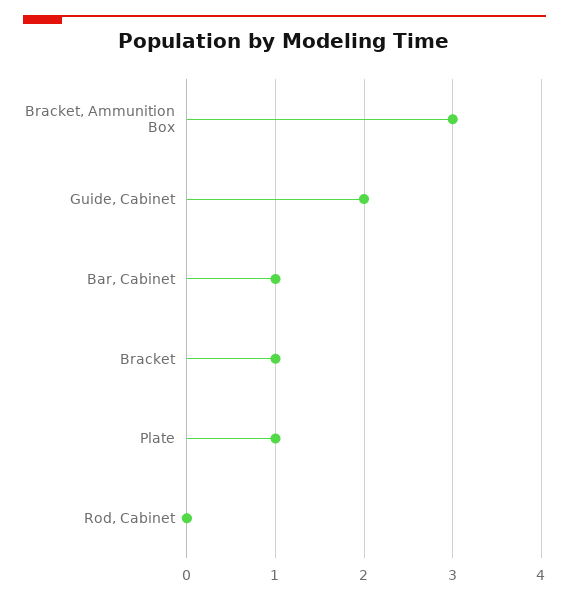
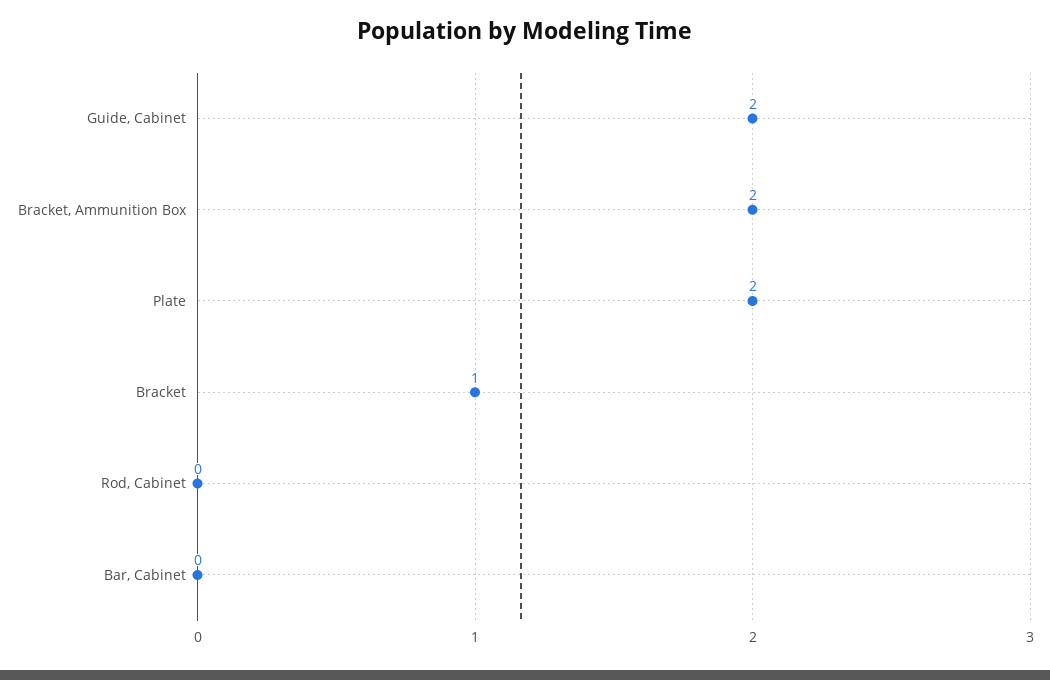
  {
-   "Bracket, Ammunition Box": 3,
+   "Bracket, Ammunition Box": 2,
    "Guide, Cabinet": 2,
-   "Bar, Cabinet": 1,
+   "Bar, Cabinet": 0,
    "Bracket": 1,
-   "Plate": 1,
+   "Plate": 2,
    "Rod, Cabinet": 0
  }

